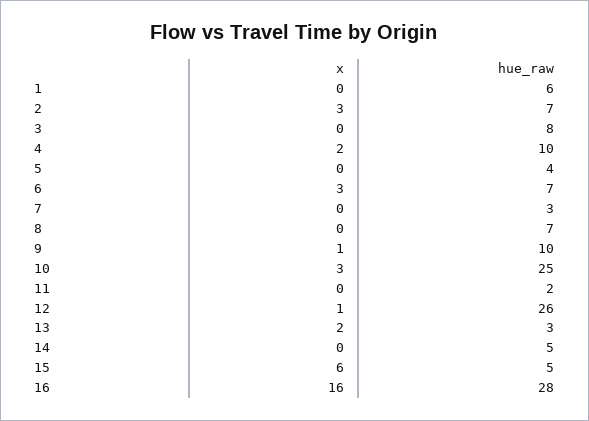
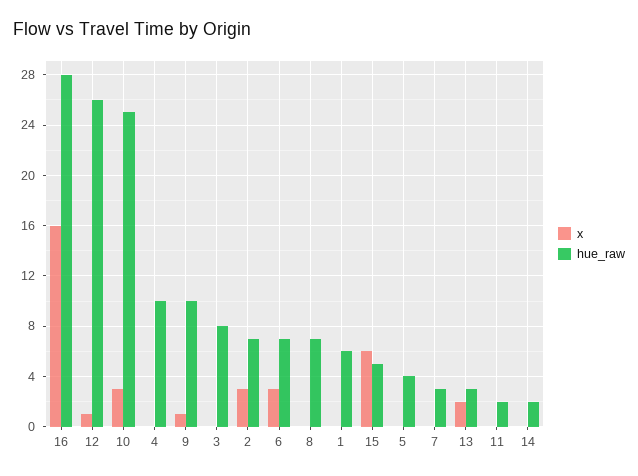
  {
    "x": {
      "1": 0,
      "2": 3,
      "3": 0,
-     "4": 2,
+     "4": 0,
      "5": 0,
      "6": 3,
      "7": 0,
      "8": 0,
      "9": 1,
      "10": 3,
      "11": 0,
      "12": 1,
      "13": 2,
      "14": 0,
      "15": 6,
      "16": 16
    },
    "hue_raw": {
      "1": 6,
      "2": 7,
      "3": 8,
      "4": 10,
      "5": 4,
      "6": 7,
      "7": 3,
      "8": 7,
      "9": 10,
      "10": 25,
      "11": 2,
      "12": 26,
      "13": 3,
-     "14": 5,
+     "14": 2,
      "15": 5,
      "16": 28
    }
  }

